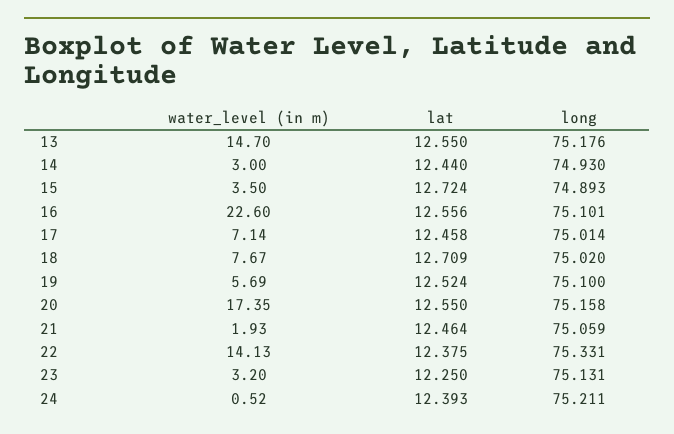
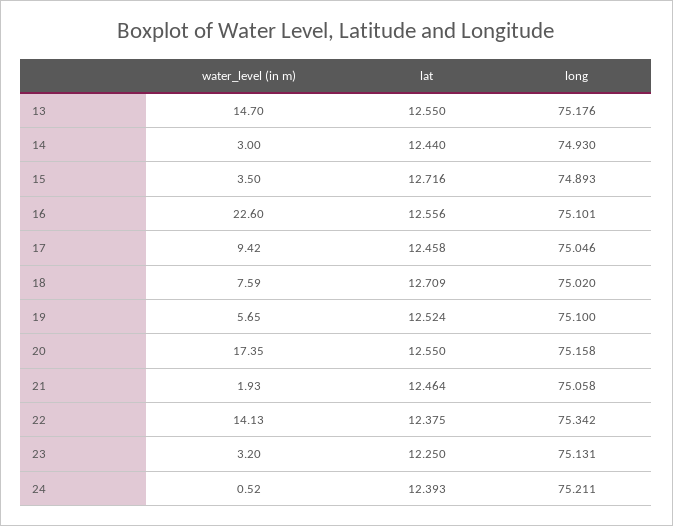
  {
    "water_level (in m)": {
      "13": 14.7,
      "14": 3,
      "15": 3.5,
      "16": 22.6,
-     "17": 7.14,
+     "17": 9.42,
-     "18": 7.67,
+     "18": 7.59,
-     "19": 5.69,
+     "19": 5.65,
      "20": 17.35,
      "21": 1.93,
      "22": 14.13,
      "23": 3.2,
      "24": 0.52
    },
    "lat": {
      "13": 12.55,
      "14": 12.44,
-     "15": 12.724,
+     "15": 12.716,
      "16": 12.556,
      "17": 12.458,
      "18": 12.709,
      "19": 12.524,
      "20": 12.55,
      "21": 12.464,
      "22": 12.375,
      "23": 12.25,
      "24": 12.393
    },
    "long": {
      "13": 75.176,
      "14": 74.93,
      "15": 74.893,
      "16": 75.101,
-     "17": 75.014,
+     "17": 75.046,
      "18": 75.02,
      "19": 75.1,
      "20": 75.158,
-     "21": 75.059,
+     "21": 75.058,
-     "22": 75.331,
+     "22": 75.342,
      "23": 75.131,
      "24": 75.211
    }
  }

